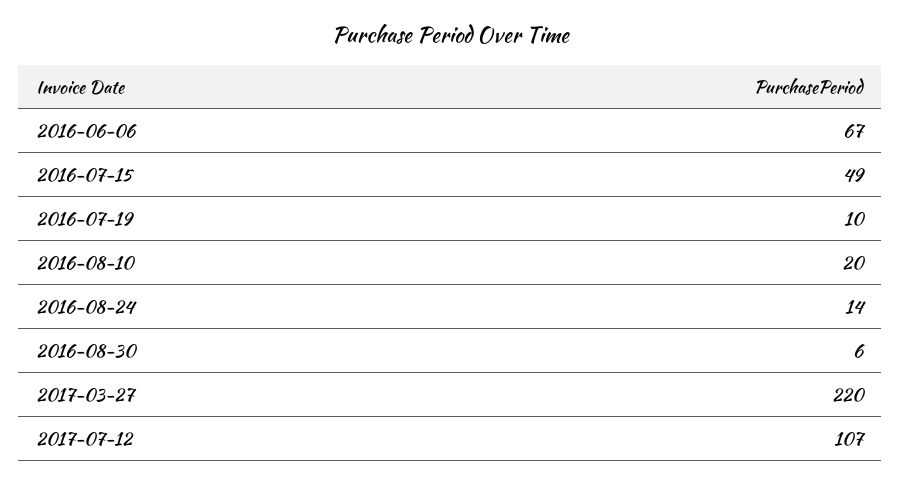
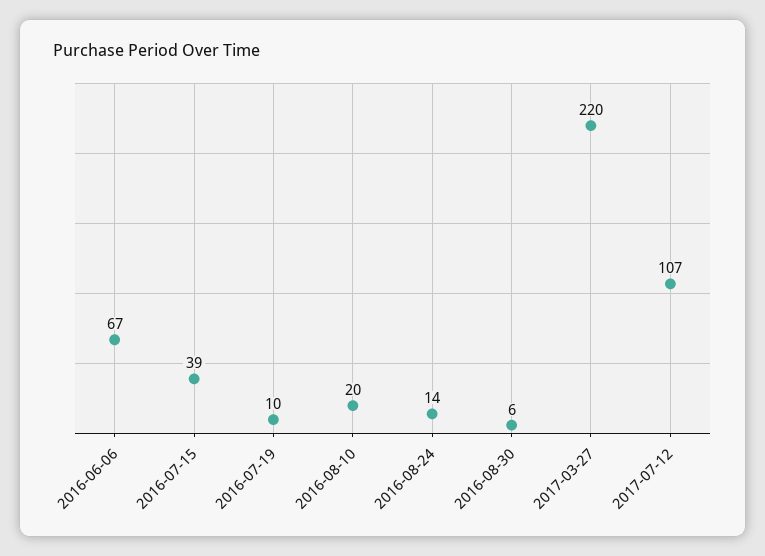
  {
    "2016-06-06": 67,
-   "2016-07-15": 49,
+   "2016-07-15": 39,
    "2016-07-19": 10,
    "2016-08-10": 20,
    "2016-08-24": 14,
    "2016-08-30": 6,
    "2017-03-27": 220,
    "2017-07-12": 107
  }

